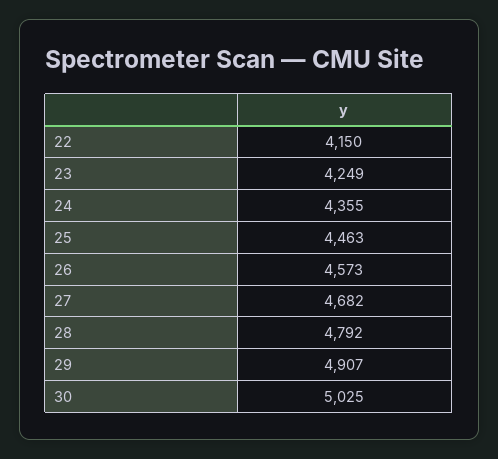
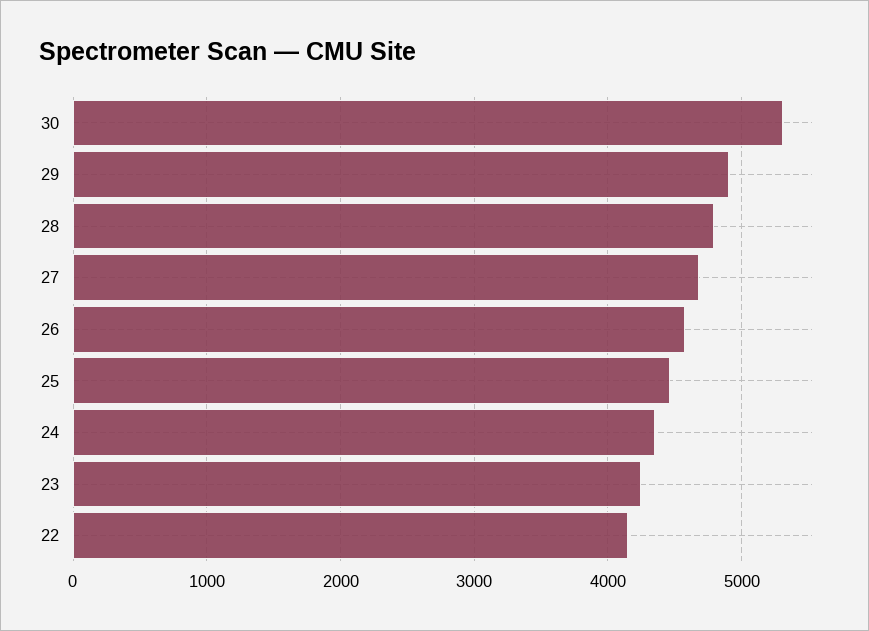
  {
    "22": 4150,
    "23": 4249,
    "24": 4355,
    "25": 4463,
    "26": 4573,
    "27": 4682,
    "28": 4792,
    "29": 4907,
-   "30": 5025
+   "30": 5300
  }

